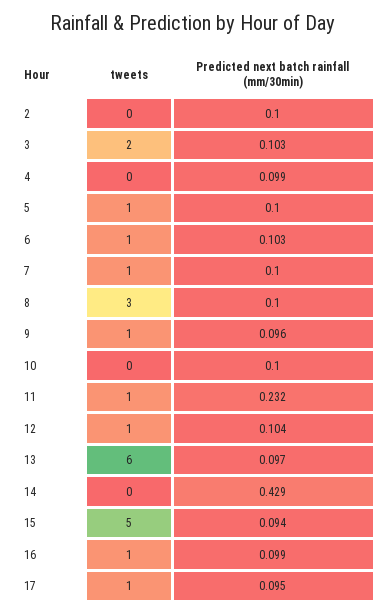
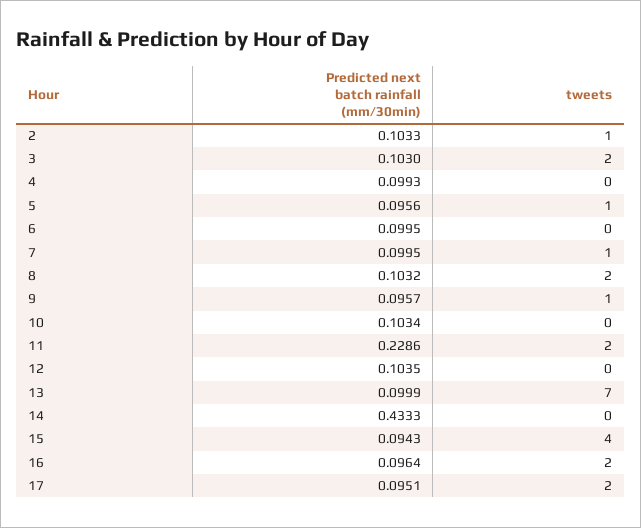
  {
    "tweets": {
-     "2": 0,
+     "2": 1,
      "3": 2,
      "4": 0,
      "5": 1,
-     "6": 1,
+     "6": 0,
      "7": 1,
-     "8": 3,
+     "8": 2,
      "9": 1,
      "10": 0,
-     "11": 1,
+     "11": 2,
-     "12": 1,
+     "12": 0,
-     "13": 6,
+     "13": 7,
      "14": 0,
-     "15": 5,
+     "15": 4,
-     "16": 1,
+     "16": 2,
-     "17": 1
+     "17": 2
    },
    "Predicted next batch rainfall (mm/30min)": {
-     "2": 0.1,
+     "2": 0.1033,
      "3": 0.103,
      "4": 0.0993,
-     "5": 0.1,
+     "5": 0.0956,
-     "6": 0.103,
+     "6": 0.0995,
      "7": 0.0995,
-     "8": 0.1,
+     "8": 0.1032,
      "9": 0.0957,
-     "10": 0.1,
+     "10": 0.1034,
-     "11": 0.232,
+     "11": 0.2286,
      "12": 0.1035,
-     "13": 0.097,
+     "13": 0.0999,
-     "14": 0.429,
+     "14": 0.4333,
      "15": 0.0943,
-     "16": 0.099,
+     "16": 0.0964,
      "17": 0.0951
    }
  }

